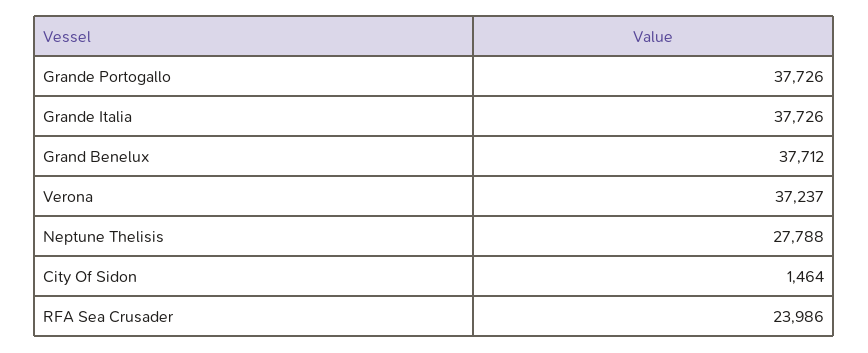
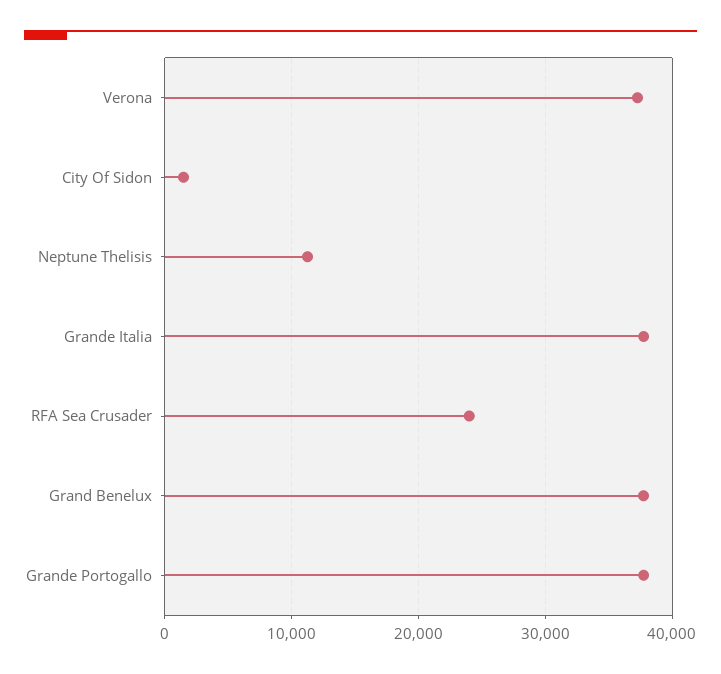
  {
    "Grande Portogallo": 37726,
    "Grande Italia": 37726,
    "Grand Benelux": 37712,
    "Verona": 37237,
-   "Neptune Thelisis": 27788,
+   "Neptune Thelisis": 11000,
    "City Of Sidon": 1464,
    "RFA Sea Crusader": 23986
  }

